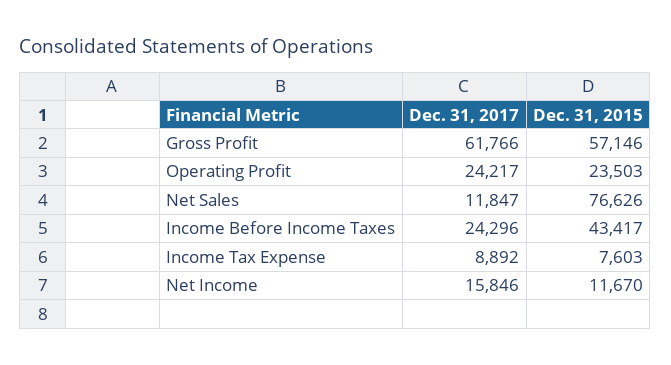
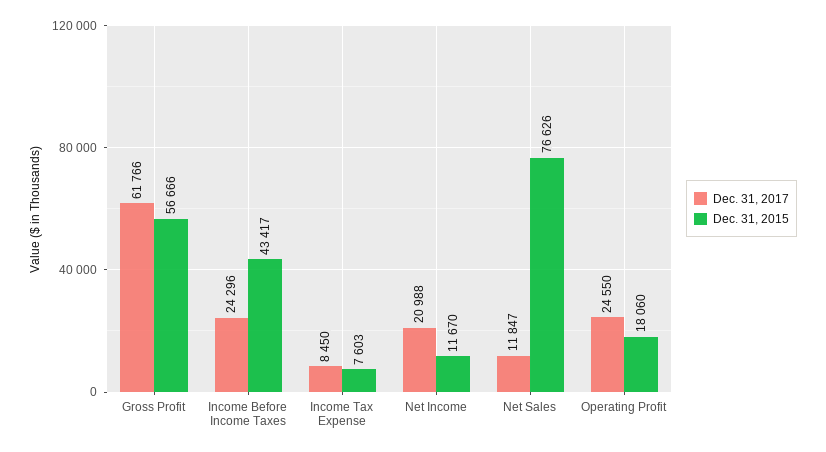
  {
    "Dec. 31, 2017": {
      "Gross Profit": 61766,
-     "Operating Profit": 24217,
+     "Operating Profit": 24550,
      "Net Sales": 11847,
      "Income Before Income Taxes": 24296,
-     "Income Tax Expense": 8892,
+     "Income Tax Expense": 8450,
-     "Net Income": 15846
+     "Net Income": 20988
    },
    "Dec. 31, 2015": {
-     "Gross Profit": 57146,
+     "Gross Profit": 56666,
-     "Operating Profit": 23503,
+     "Operating Profit": 18060,
      "Net Sales": 76626,
      "Income Before Income Taxes": 43417,
      "Income Tax Expense": 7603,
      "Net Income": 11670
    }
  }

